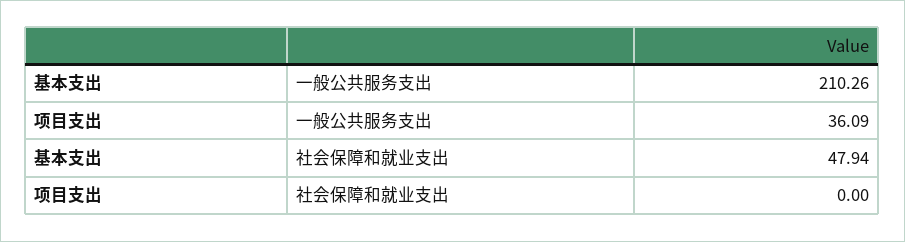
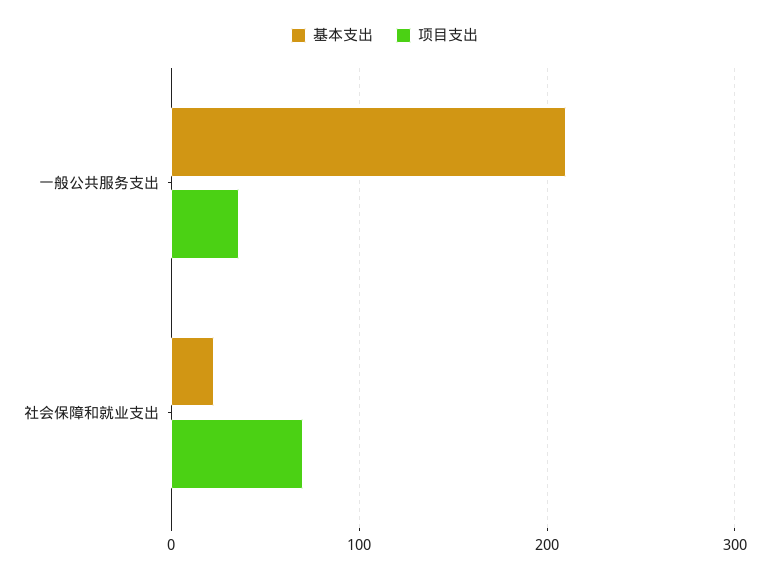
  {
    "基本支出": {
      "一般公共服务支出": 210.26,
-     "社会保障和就业支出": 47.94
+     "社会保障和就业支出": 20
    },
    "项目支出": {
      "一般公共服务支出": 36.09,
-     "社会保障和就业支出": 0
+     "社会保障和就业支出": 70
    }
  }

